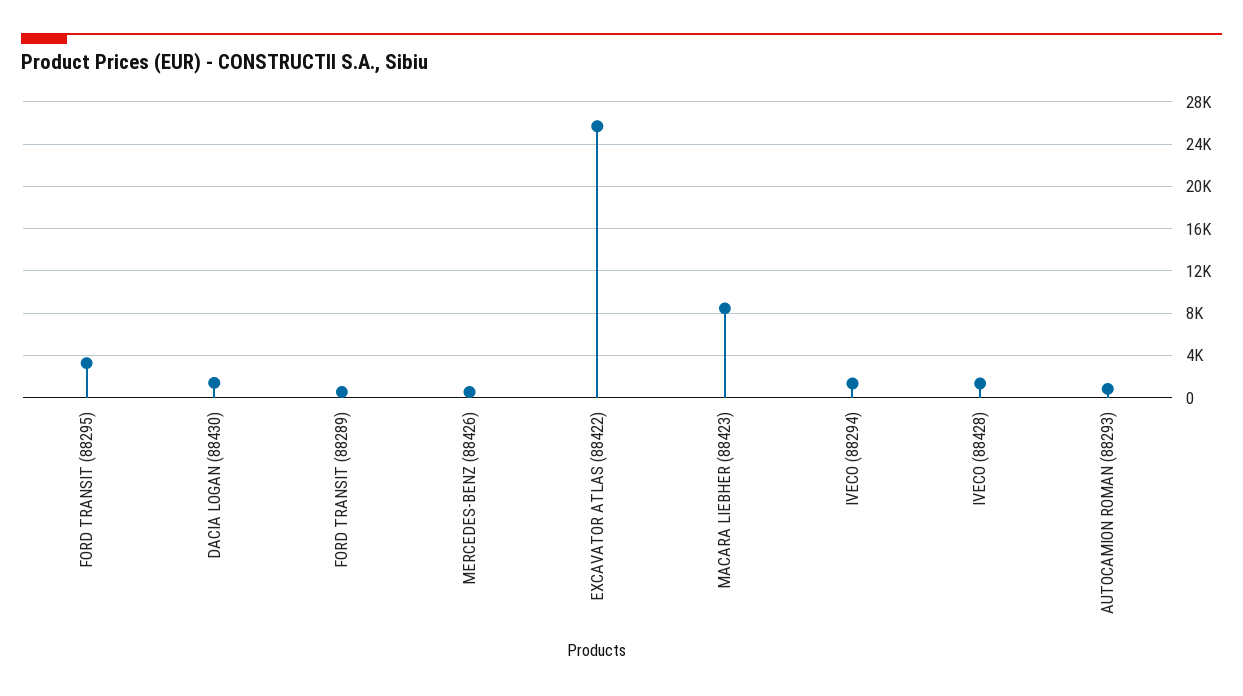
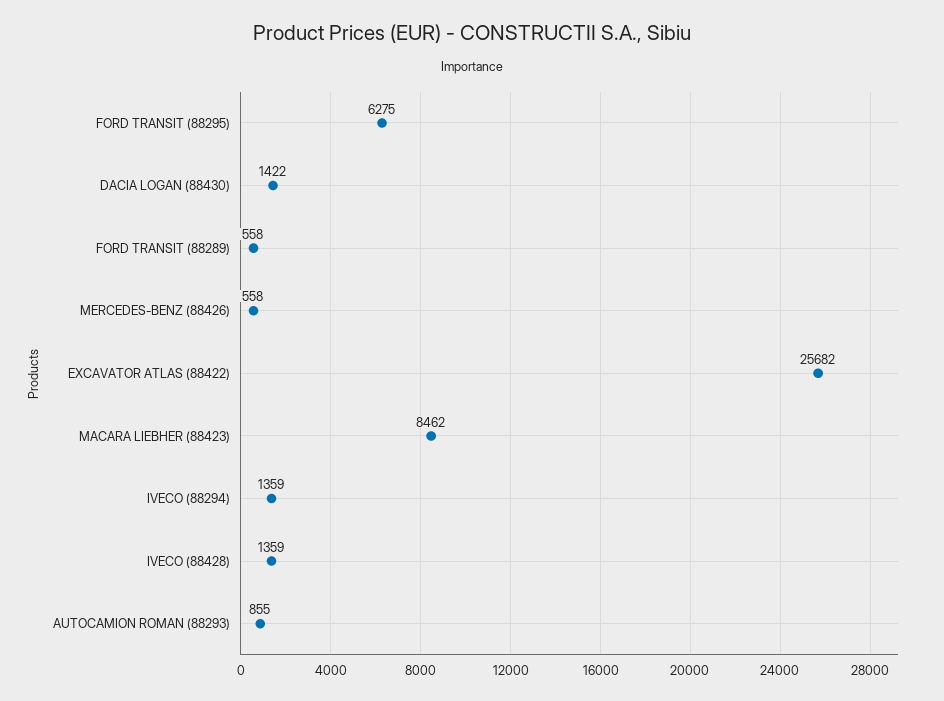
  {
-   "FORD TRANSIT (88295)": 3000,
+   "FORD TRANSIT (88295)": 6275,
    "DACIA LOGAN (88430)": 1422,
    "FORD TRANSIT (88289)": 558,
    "MERCEDES-BENZ (88426)": 558,
    "EXCAVATOR ATLAS (88422)": 25682,
    "MACARA LIEBHER (88423)": 8462,
    "IVECO (88294)": 1359,
    "IVECO (88428)": 1359,
    "AUTOCAMION ROMAN (88293)": 855
  }

